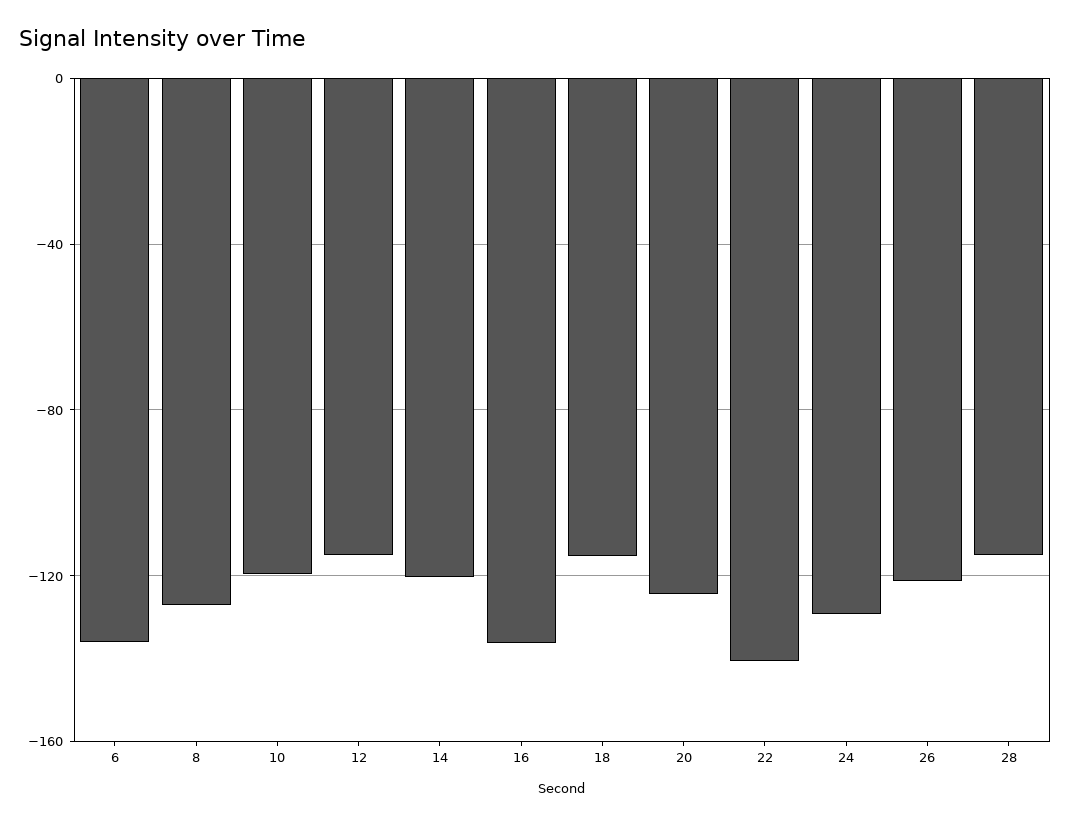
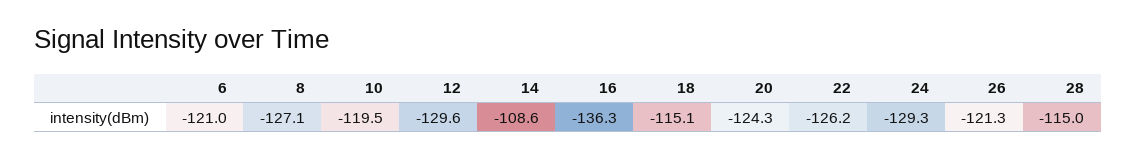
  {
-   "6": -135,
+   "6": -121,
    "8": -127.1,
    "10": -119.5,
-   "12": -115,
+   "12": -129.6,
-   "14": -120,
+   "14": -108.6,
    "16": -136.3,
    "18": -115.1,
    "20": -124.3,
-   "22": -140,
+   "22": -126.2,
    "24": -129.3,
    "26": -121.3,
    "28": -115
  }

